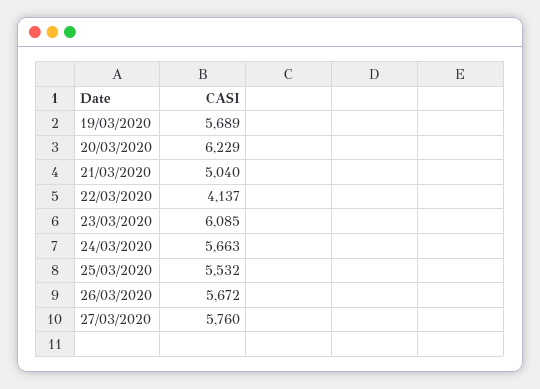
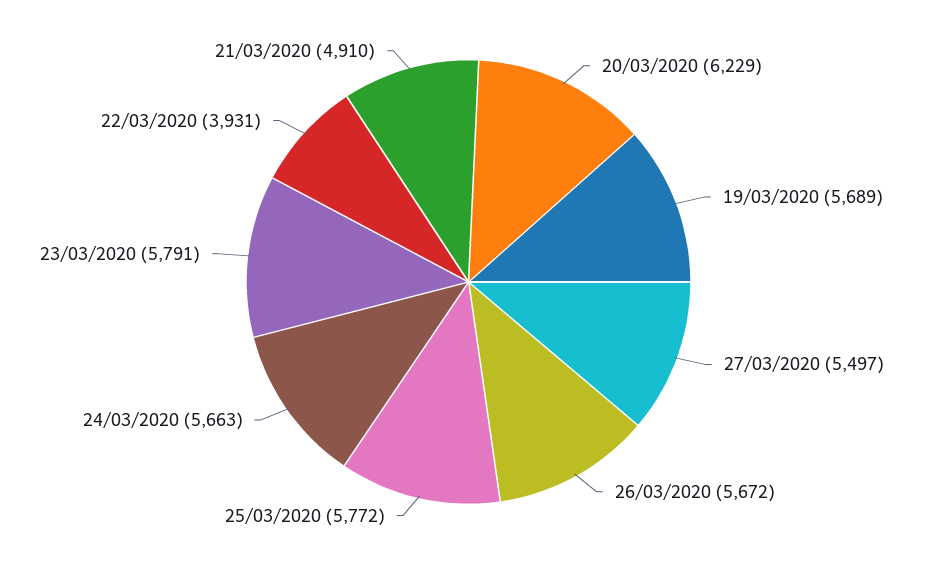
  {
    "19/03/2020": 5689,
    "20/03/2020": 6229,
-   "21/03/2020": 5040,
+   "21/03/2020": 4910,
-   "22/03/2020": 4137,
+   "22/03/2020": 3931,
-   "23/03/2020": 6085,
+   "23/03/2020": 5791,
    "24/03/2020": 5663,
-   "25/03/2020": 5532,
+   "25/03/2020": 5772,
    "26/03/2020": 5672,
-   "27/03/2020": 5760
+   "27/03/2020": 5497
  }

